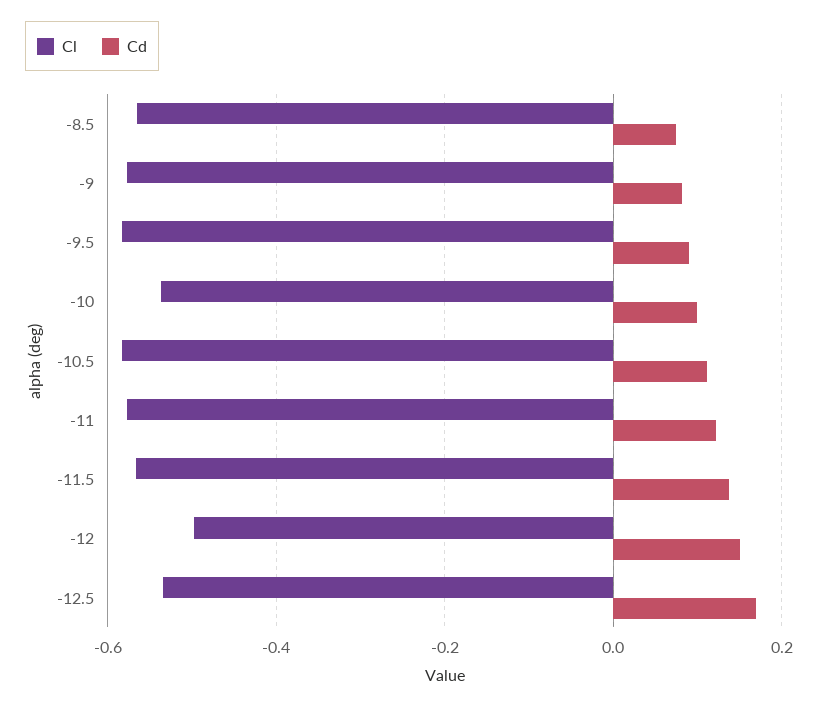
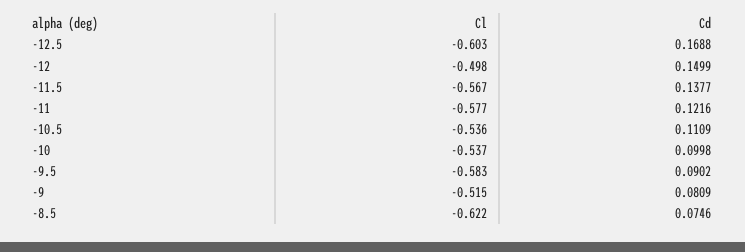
  {
    "Cl": {
-     "-8.5": -0.56,
+     "-8.5": -0.622,
-     "-9": -0.58,
+     "-9": -0.515,
      "-9.5": -0.583,
      "-10": -0.537,
-     "-10.5": -0.58,
+     "-10.5": -0.536,
      "-11": -0.577,
      "-11.5": -0.567,
      "-12": -0.498,
-     "-12.5": -0.54
+     "-12.5": -0.603
    },
    "Cd": {
      "-8.5": 0.0746,
      "-9": 0.0809,
      "-9.5": 0.0902,
      "-10": 0.0998,
      "-10.5": 0.1109,
      "-11": 0.1216,
      "-11.5": 0.1377,
      "-12": 0.1499,
      "-12.5": 0.1688
    }
  }

